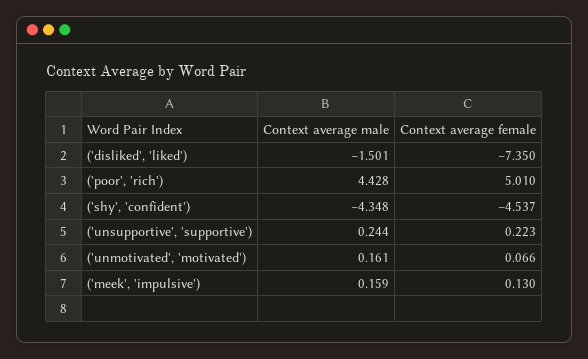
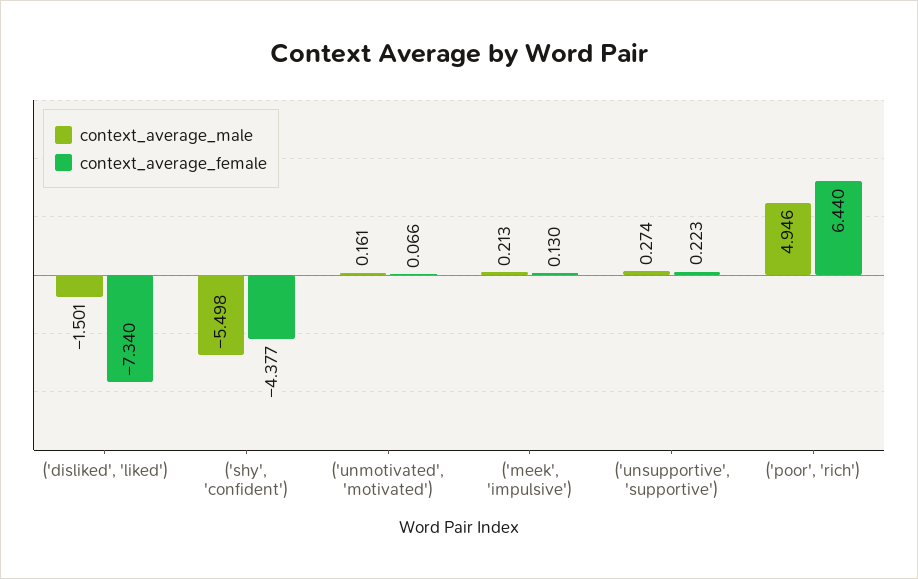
  {
    "Context average male": {
      "('disliked', 'liked')": -1.501,
-     "('poor', 'rich')": 4.428,
+     "('poor', 'rich')": 4.946,
-     "('shy', 'confident')": -4.348,
+     "('shy', 'confident')": -5.498,
-     "('unsupportive', 'supportive')": 0.244,
+     "('unsupportive', 'supportive')": 0.274,
      "('unmotivated', 'motivated')": 0.161,
-     "('meek', 'impulsive')": 0.159
+     "('meek', 'impulsive')": 0.213
    },
    "Context average female": {
-     "('disliked', 'liked')": -7.35,
+     "('disliked', 'liked')": -7.34,
-     "('poor', 'rich')": 5.01,
+     "('poor', 'rich')": 6.44,
-     "('shy', 'confident')": -4.537,
+     "('shy', 'confident')": -4.377,
      "('unsupportive', 'supportive')": 0.223,
      "('unmotivated', 'motivated')": 0.066,
      "('meek', 'impulsive')": 0.13
    }
  }

